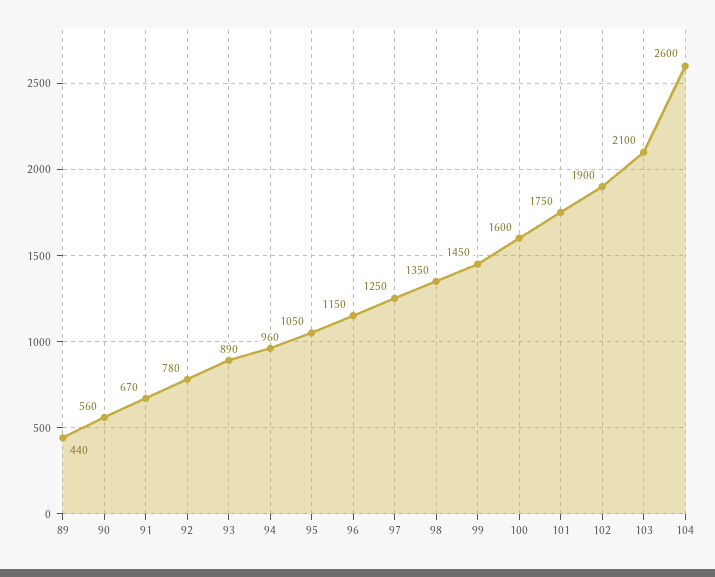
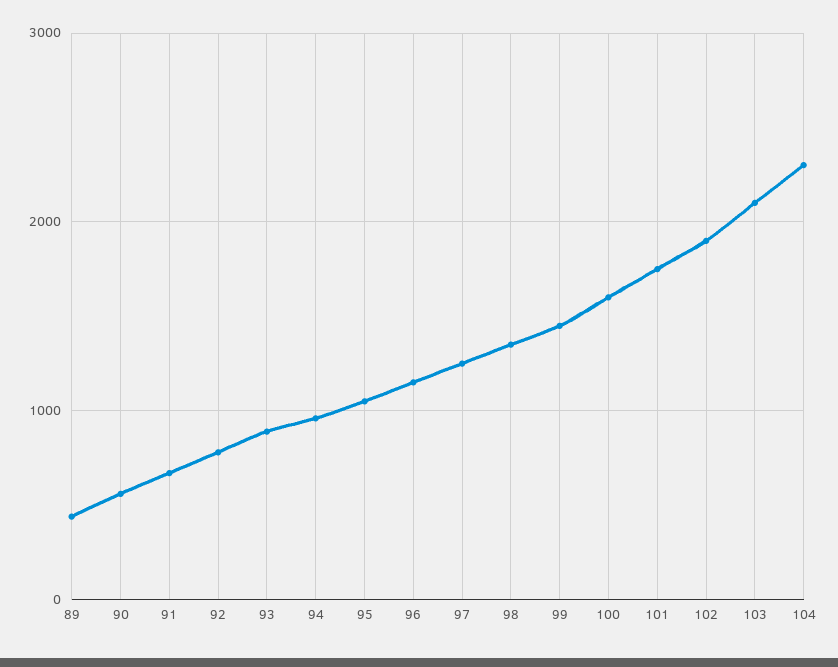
  {
    "89": 440,
    "90": 560,
    "91": 670,
    "92": 780,
    "93": 890,
    "94": 960,
    "95": 1050,
    "96": 1150,
    "97": 1250,
    "98": 1350,
    "99": 1450,
    "100": 1600,
    "101": 1750,
    "102": 1900,
    "103": 2100,
-   "104": 2600
+   "104": 2300
  }

